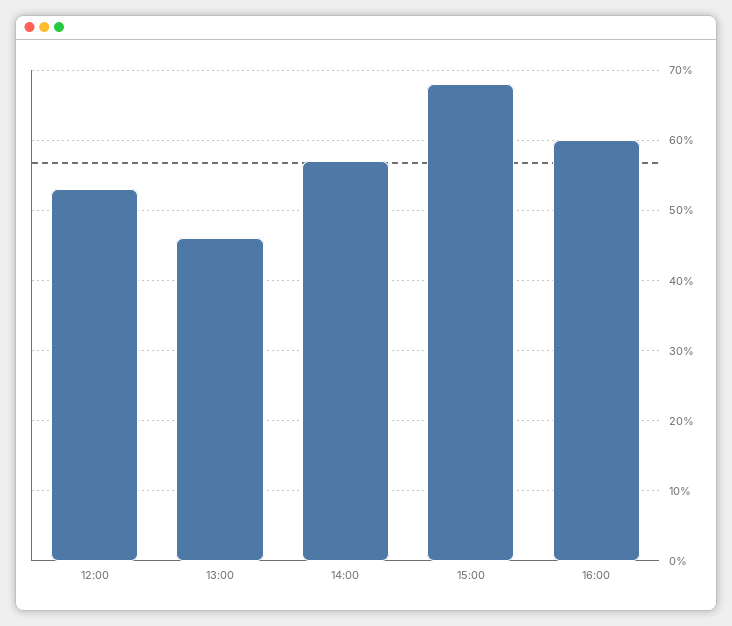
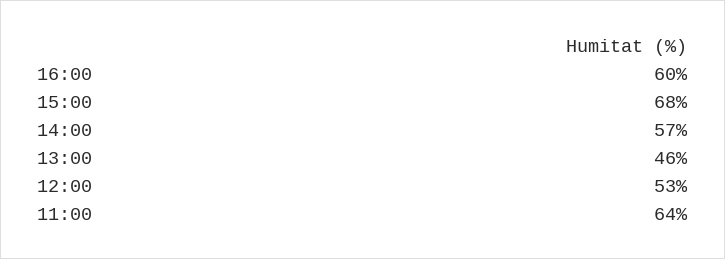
  {
    "12:00": 53,
    "13:00": 46,
    "14:00": 57,
    "15:00": 68,
-   "16:00": 60
+   "16:00": 60,
+   "11:00": 64
  }

